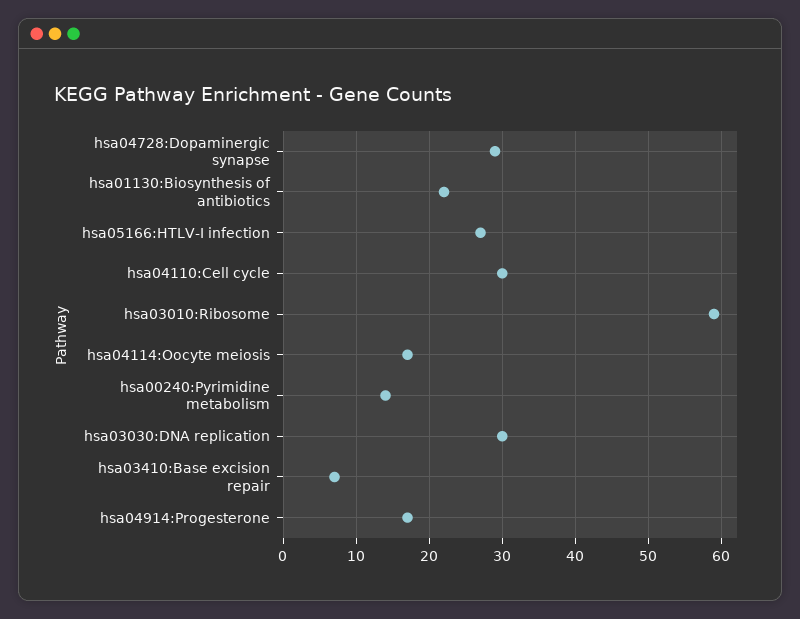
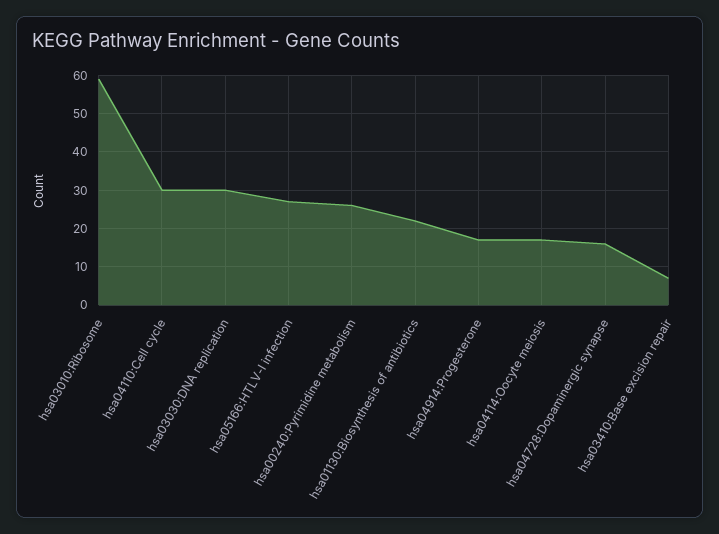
  {
-   "hsa04728:Dopaminergic synapse": 29,
+   "hsa04728:Dopaminergic synapse": 15,
    "hsa01130:Biosynthesis of antibiotics": 22,
    "hsa05166:HTLV-I infection": 27,
    "hsa04110:Cell cycle": 30,
    "hsa03010:Ribosome": 59,
    "hsa04114:Oocyte meiosis": 17,
-   "hsa00240:Pyrimidine metabolism": 14,
+   "hsa00240:Pyrimidine metabolism": 25,
    "hsa03030:DNA replication": 30,
    "hsa03410:Base excision repair": 7,
    "hsa04914:Progesterone": 17
  }

